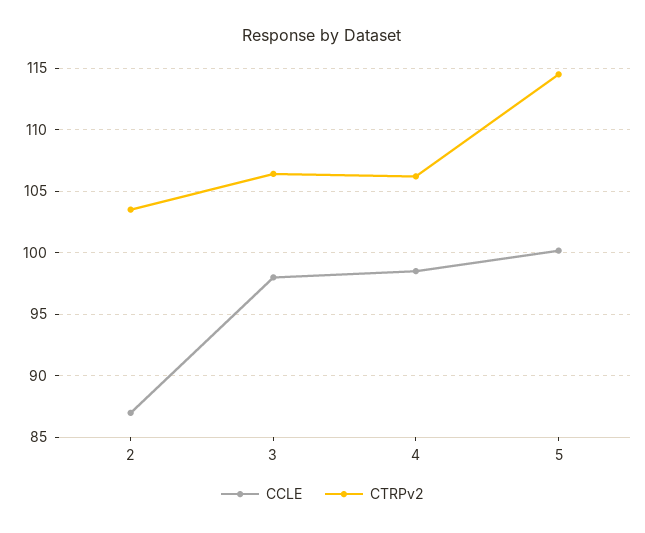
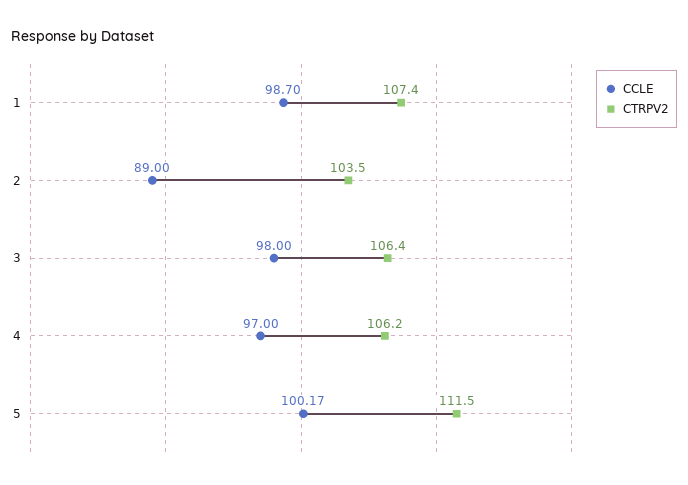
  {
    "CCLE": {
-     "2": 87,
+     "2": 89,
      "3": 98,
-     "4": 98.5,
+     "4": 97,
-     "5": 100.17
+     "5": 100.17,
+     "1": 98.7
    },
    "CTRPv2": {
      "2": 103.5,
      "3": 106.4,
      "4": 106.2,
-     "5": 114.5
+     "5": 111.5,
+     "1": 107.4
    }
  }

